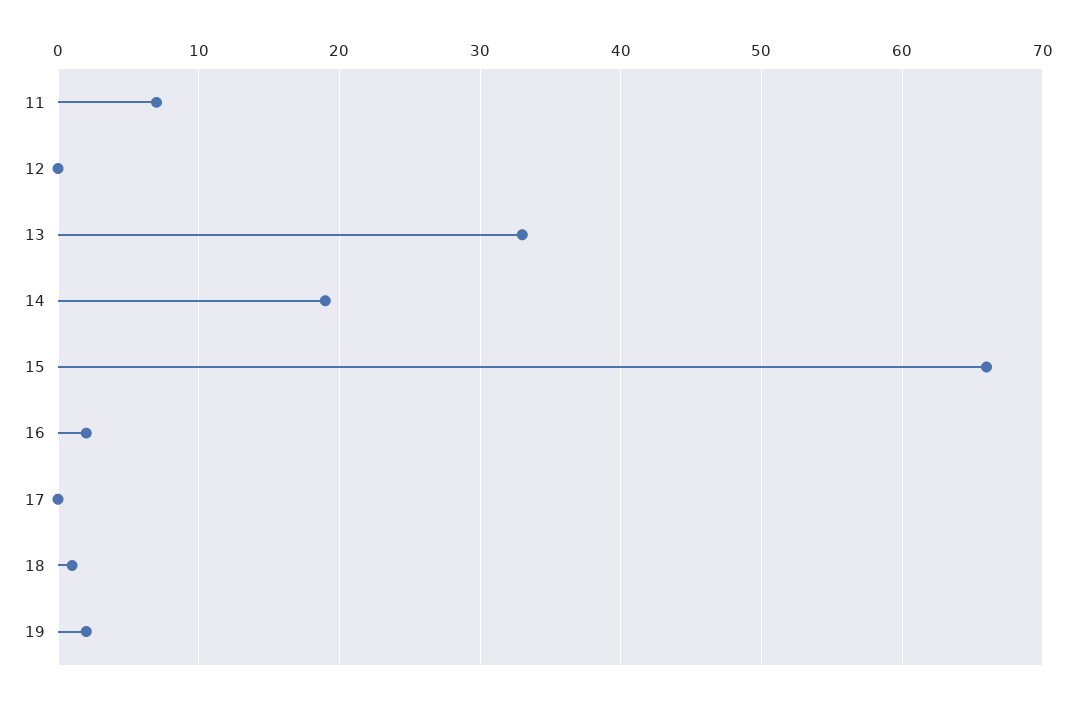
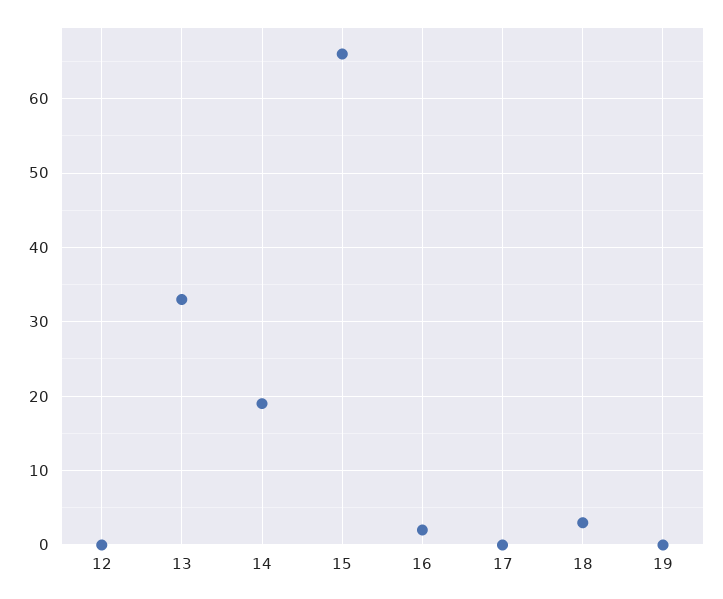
  {
-   "11": 7,
    "12": 0,
    "13": 33,
    "14": 19,
    "15": 66,
    "16": 2,
    "17": 0,
-   "18": 1,
+   "18": 3,
-   "19": 2
+   "19": 0
  }

